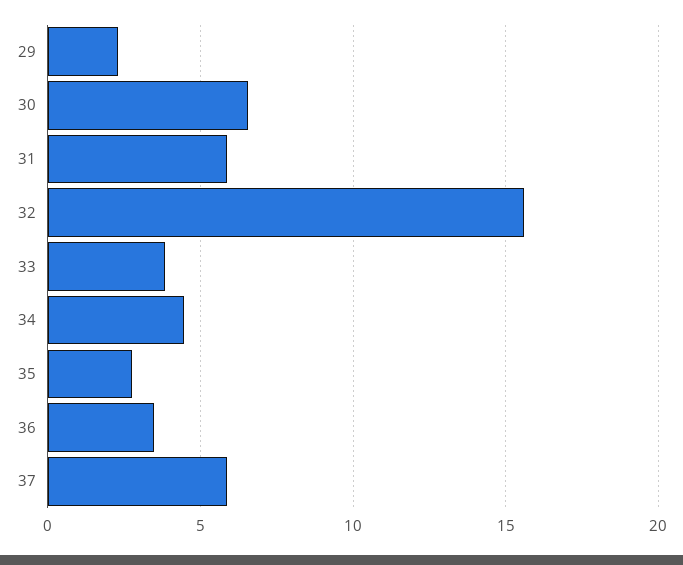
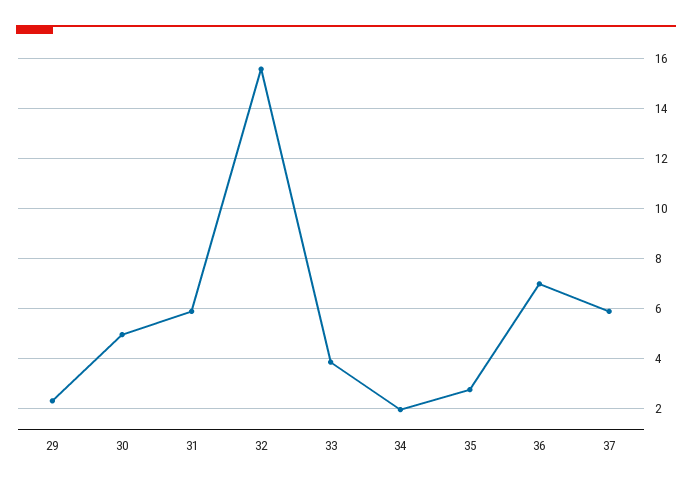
  {
    "29": 2.25,
-   "30": 6.5,
+   "30": 5,
    "31": 5.75,
    "32": 15.5,
    "33": 3.75,
-   "34": 4.5,
+   "34": 2,
    "35": 2.75,
-   "36": 3.5,
+   "36": 7,
    "37": 5.75
  }

